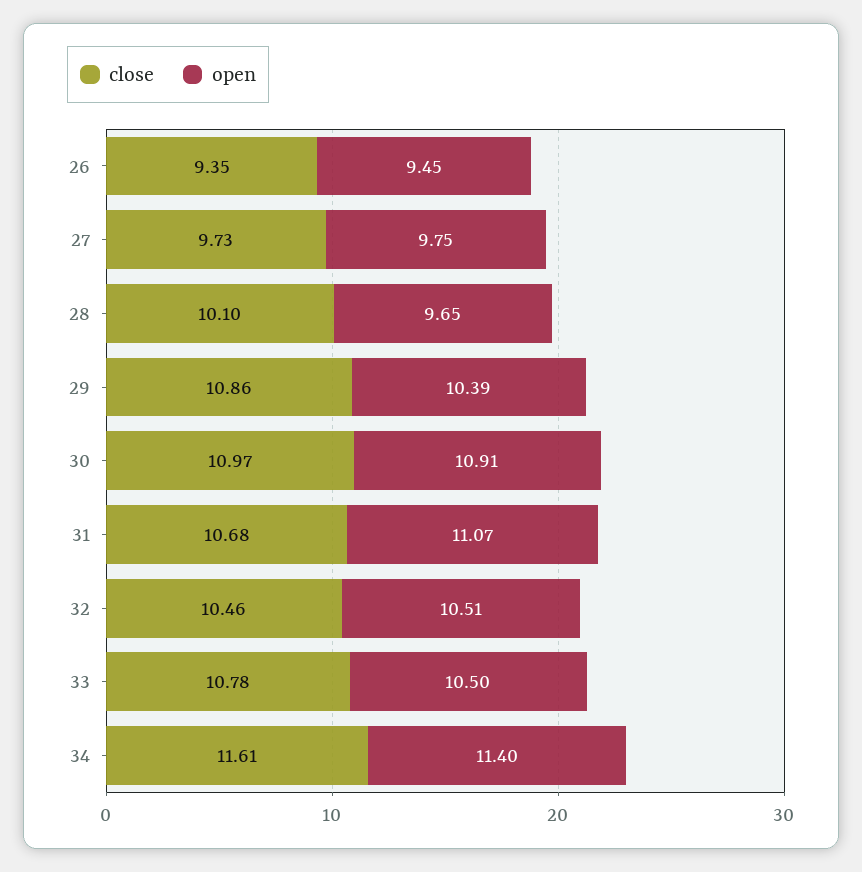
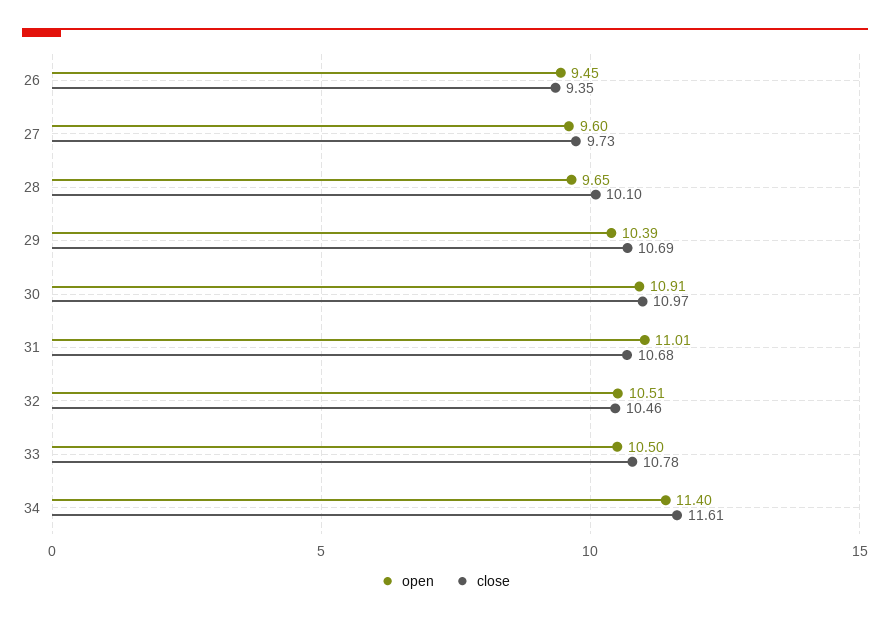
  {
    "close": {
      "26": 9.35,
      "27": 9.73,
      "28": 10.1,
-     "29": 10.86,
+     "29": 10.69,
      "30": 10.97,
      "31": 10.68,
      "32": 10.46,
      "33": 10.78,
      "34": 11.61
    },
    "open": {
      "26": 9.45,
-     "27": 9.75,
+     "27": 9.6,
      "28": 9.65,
      "29": 10.39,
      "30": 10.91,
-     "31": 11.07,
+     "31": 11.01,
      "32": 10.51,
      "33": 10.5,
      "34": 11.4
    }
  }

